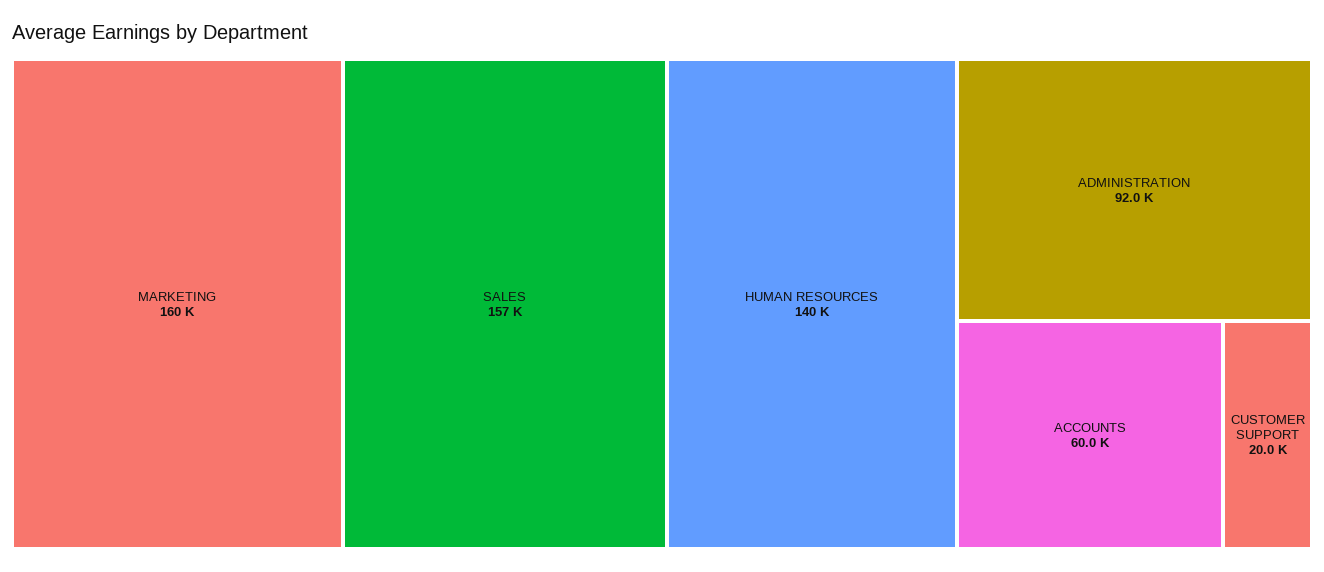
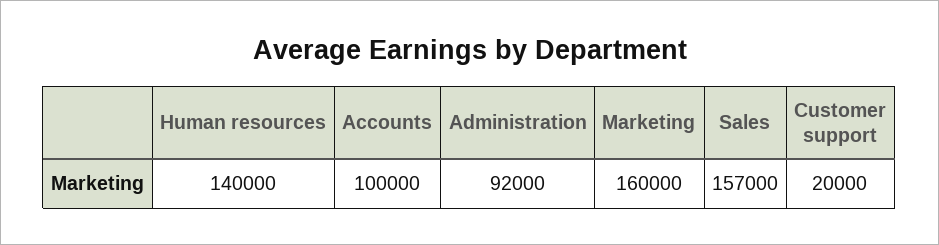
  {
    "MARKETING": 160000,
    "SALES": 157000,
    "HUMAN RESOURCES": 140000,
    "ADMINISTRATION": 92000,
-   "ACCOUNTS": 60000,
+   "ACCOUNTS": 100000,
    "CUSTOMER SUPPORT": 20000
  }

